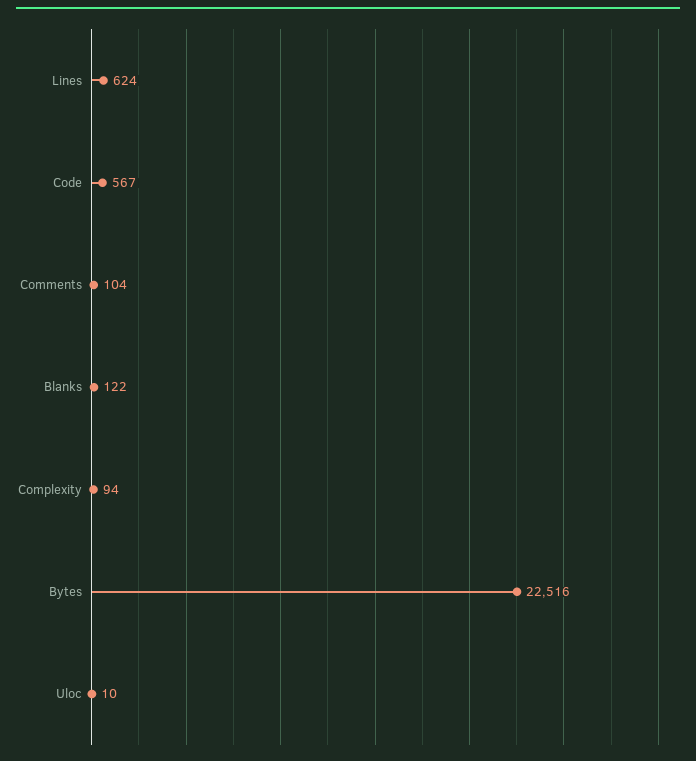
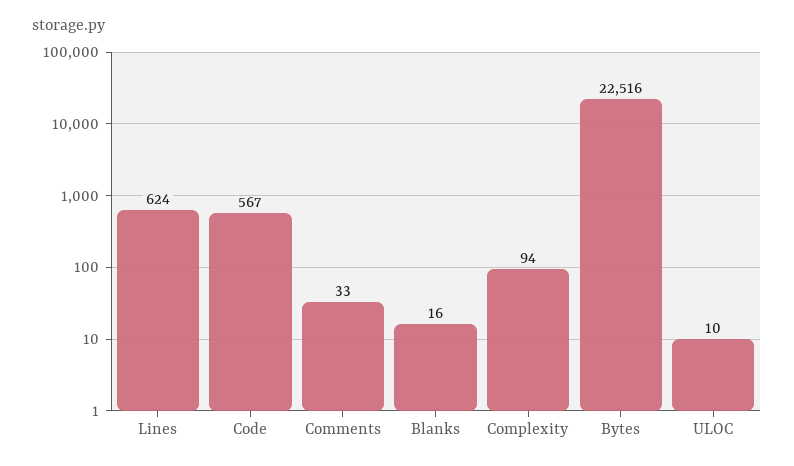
  {
    "Lines": 624,
    "Code": 567,
-   "Comments": 104,
+   "Comments": 33,
-   "Blanks": 122,
+   "Blanks": 16,
    "Complexity": 94,
    "Bytes": 22516,
    "Uloc": 10
  }

